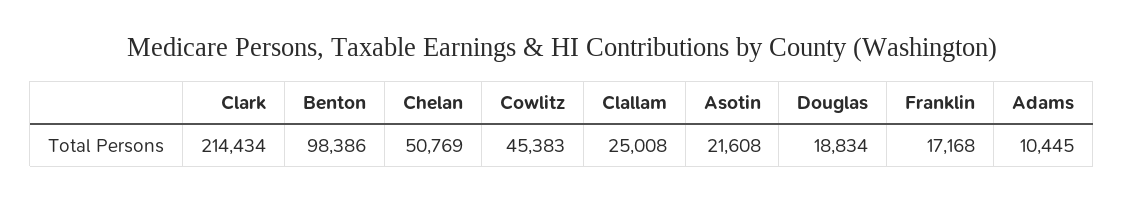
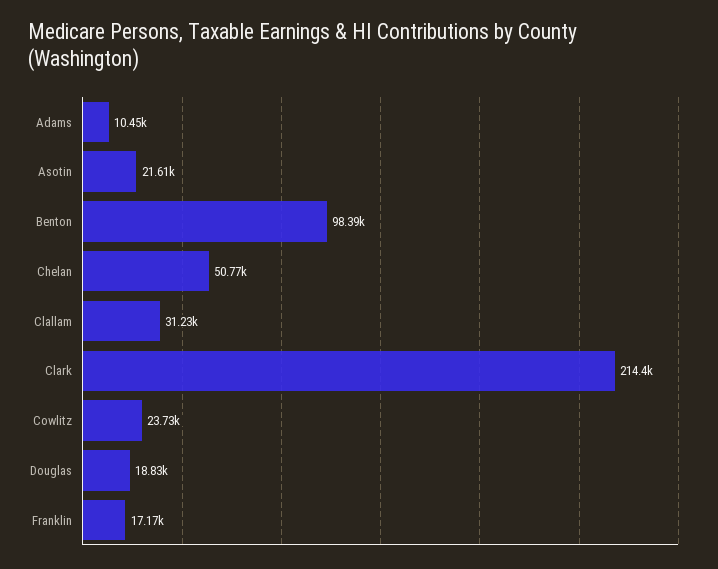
  {
    "Clark": 214434,
    "Benton": 98386,
    "Chelan": 50769,
-   "Cowlitz": 45383,
+   "Cowlitz": 23730,
-   "Clallam": 25008,
+   "Clallam": 31230,
    "Asotin": 21608,
    "Douglas": 18834,
    "Franklin": 17168,
    "Adams": 10445
  }

